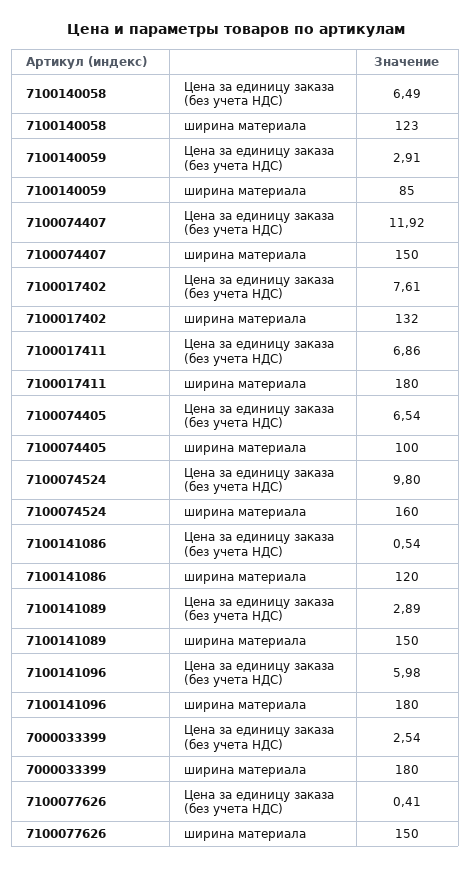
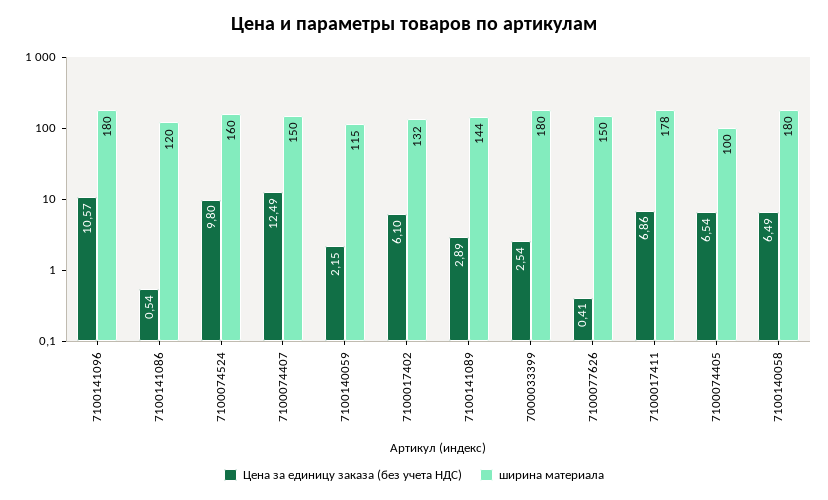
  {
    "Цена за единицу заказа (без учета НДС)": {
      "7100140058": 6.49,
-     "7100140059": 2.91,
+     "7100140059": 2.15,
-     "7100074407": 11.92,
+     "7100074407": 12.49,
-     "7100017402": 7.61,
+     "7100017402": 6.1,
      "7100017411": 6.86,
      "7100074405": 6.54,
      "7100074524": 9.8,
      "7100141086": 0.54,
      "7100141089": 2.89,
-     "7100141096": 5.98,
+     "7100141096": 10.57,
      "7000033399": 2.54,
      "7100077626": 0.41
    },
    "ширина материала": {
-     "7100140058": 123,
+     "7100140058": 180,
-     "7100140059": 85,
+     "7100140059": 115,
      "7100074407": 150,
      "7100017402": 132,
-     "7100017411": 180,
+     "7100017411": 178,
      "7100074405": 100,
      "7100074524": 160,
      "7100141086": 120,
-     "7100141089": 150,
+     "7100141089": 144,
      "7100141096": 180,
      "7000033399": 180,
      "7100077626": 150
    }
  }

